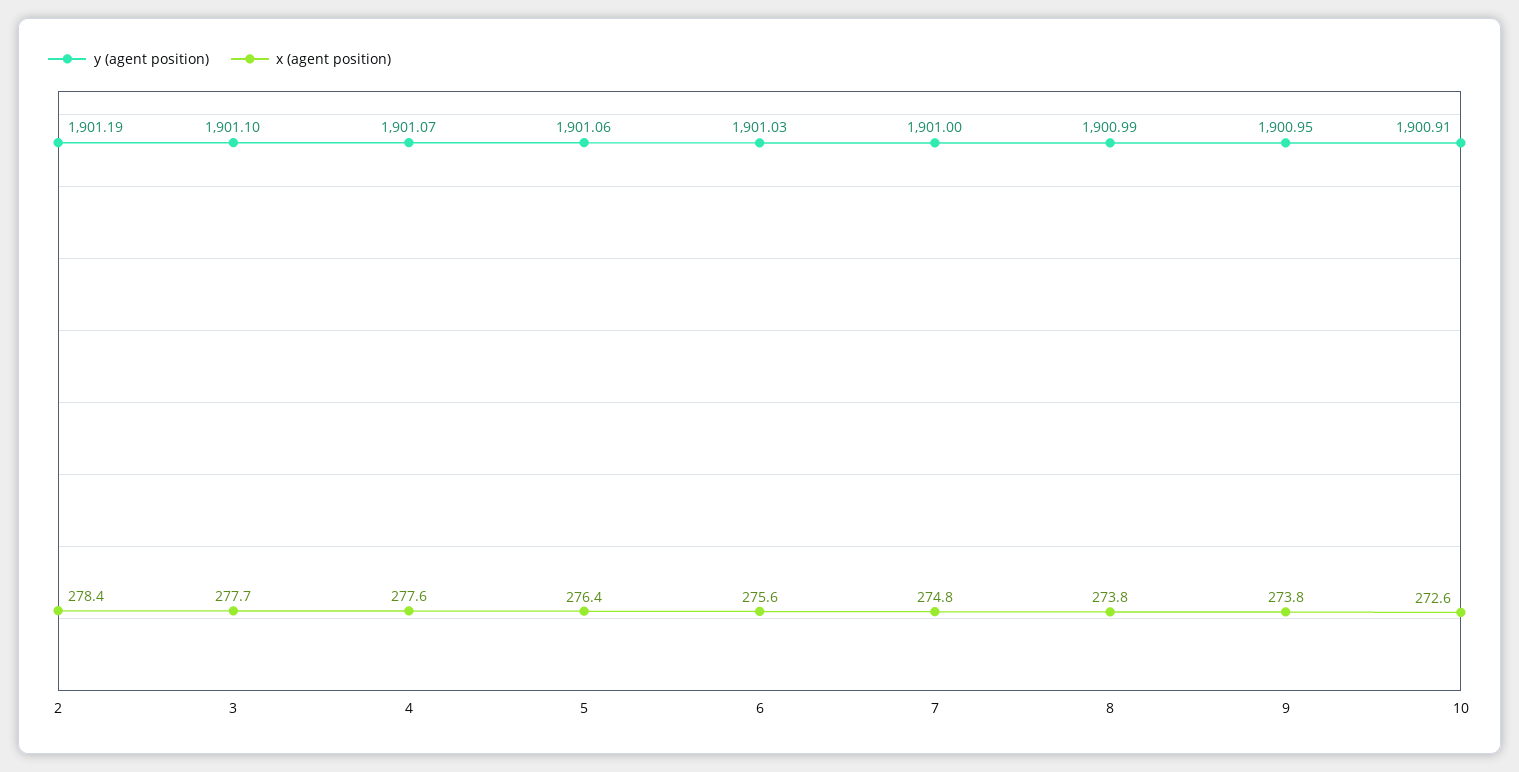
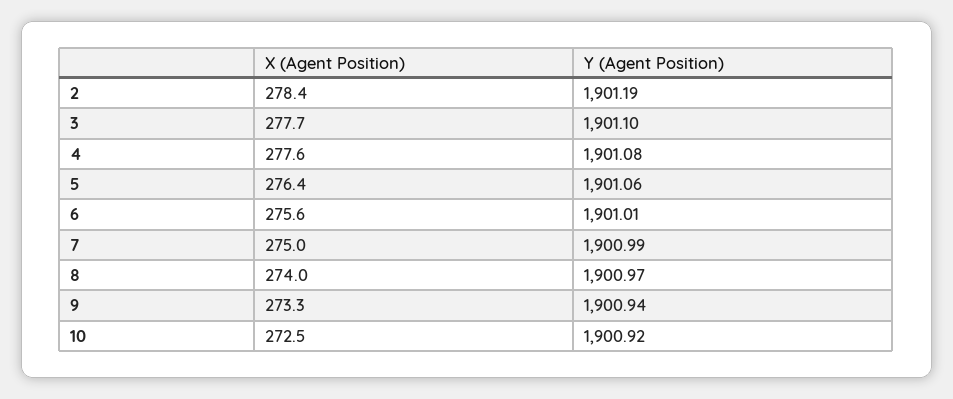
  {
    "y (agent position)": {
      "2": 1901.19,
      "3": 1901.1,
-     "4": 1901.07,
+     "4": 1901.08,
      "5": 1901.06,
-     "6": 1901.03,
+     "6": 1901.01,
-     "7": 1901,
+     "7": 1900.99,
-     "8": 1900.99,
+     "8": 1900.97,
-     "9": 1900.95,
+     "9": 1900.94,
-     "10": 1900.91
+     "10": 1900.92
    },
    "x (agent position)": {
      "2": 278.4,
      "3": 277.7,
      "4": 277.6,
      "5": 276.4,
      "6": 275.6,
-     "7": 274.8,
+     "7": 275,
-     "8": 273.8,
+     "8": 274,
-     "9": 273.8,
+     "9": 273.3,
-     "10": 272.6
+     "10": 272.5
    }
  }

